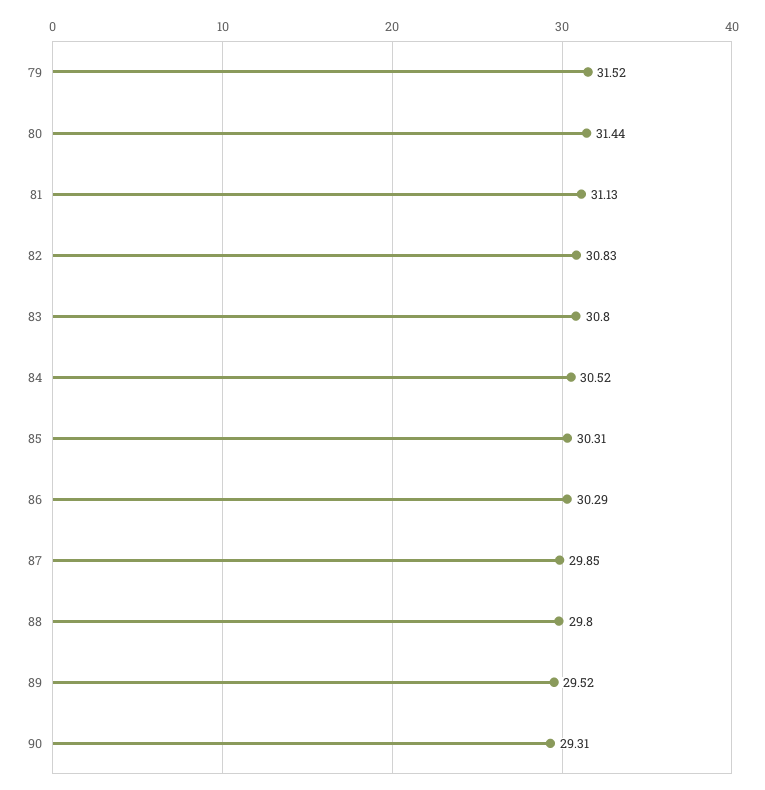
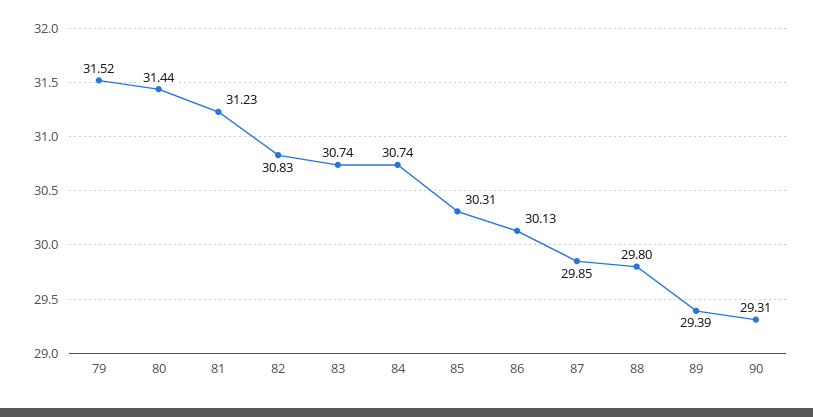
  {
    "79": 31.52,
    "80": 31.44,
-   "81": 31.13,
+   "81": 31.23,
    "82": 30.83,
-   "83": 30.8,
+   "83": 30.74,
-   "84": 30.52,
+   "84": 30.74,
    "85": 30.31,
-   "86": 30.29,
+   "86": 30.13,
    "87": 29.85,
    "88": 29.8,
-   "89": 29.52,
+   "89": 29.39,
    "90": 29.31
  }

